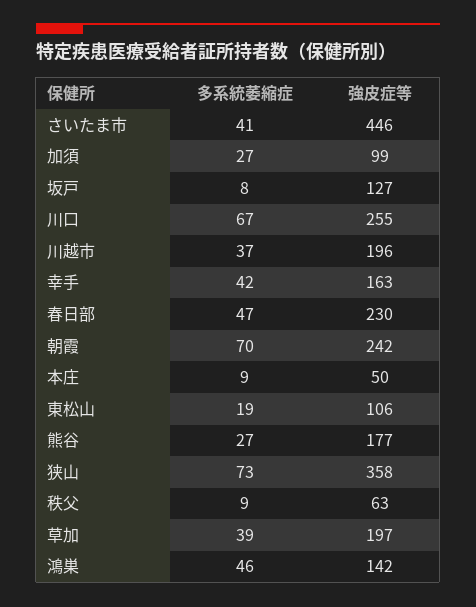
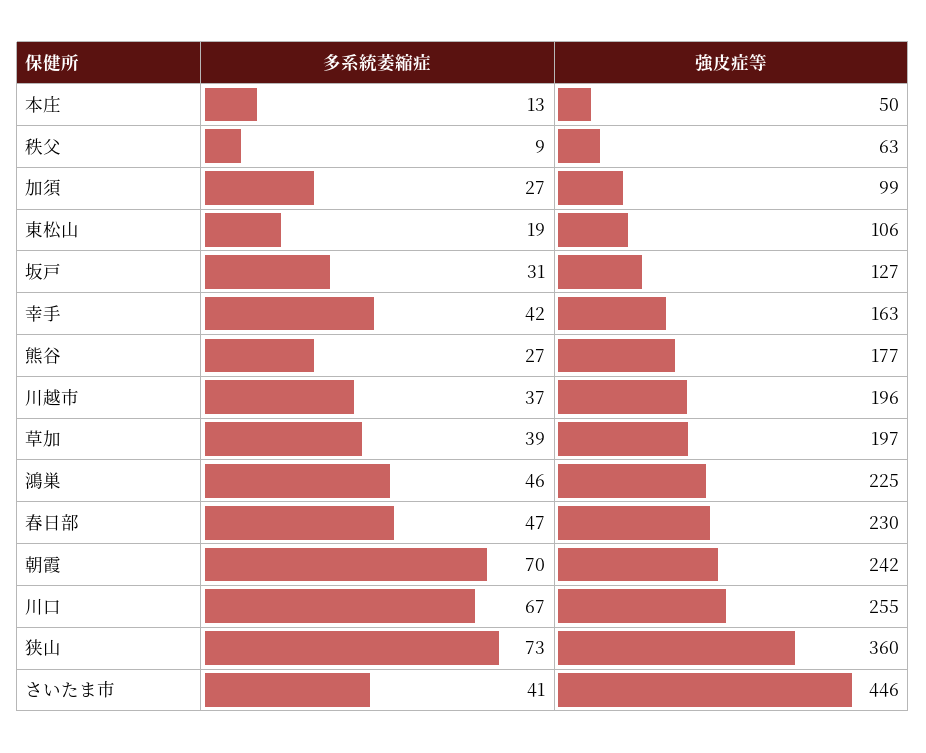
  {
    "多系統萎縮症": {
      "さいたま市": 41,
      "加須": 27,
-     "坂戸": 8,
+     "坂戸": 31,
      "川口": 67,
      "川越市": 37,
      "幸手": 42,
      "春日部": 47,
      "朝霞": 70,
-     "本庄": 9,
+     "本庄": 13,
      "東松山": 19,
      "熊谷": 27,
      "狭山": 73,
      "秩父": 9,
      "草加": 39,
      "鴻巣": 46
    },
    "強皮症等": {
      "さいたま市": 446,
      "加須": 99,
      "坂戸": 127,
      "川口": 255,
      "川越市": 196,
      "幸手": 163,
      "春日部": 230,
      "朝霞": 242,
      "本庄": 50,
      "東松山": 106,
      "熊谷": 177,
-     "狭山": 358,
+     "狭山": 360,
      "秩父": 63,
      "草加": 197,
-     "鴻巣": 142
+     "鴻巣": 225
    }
  }

